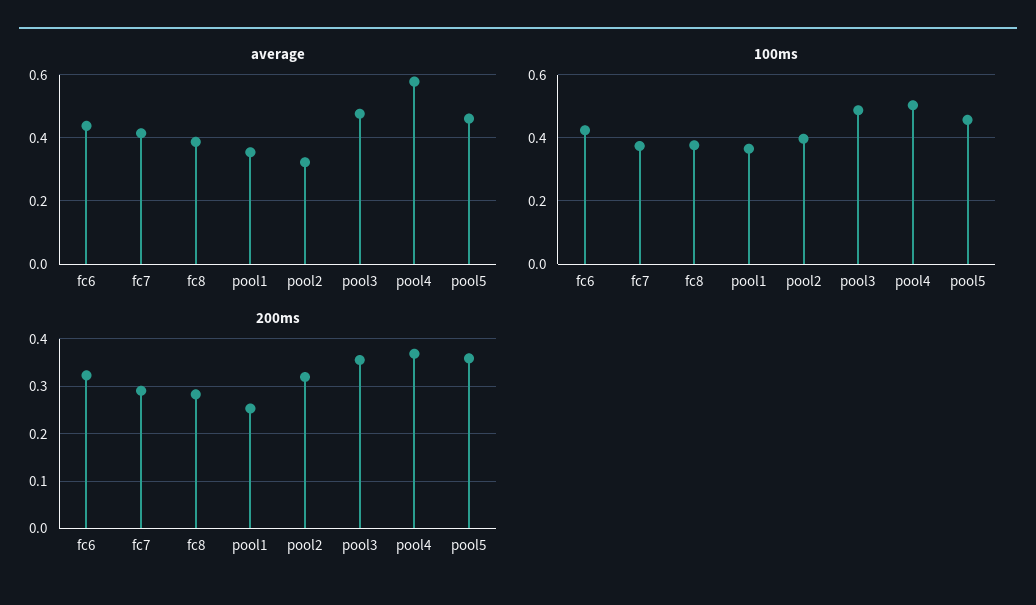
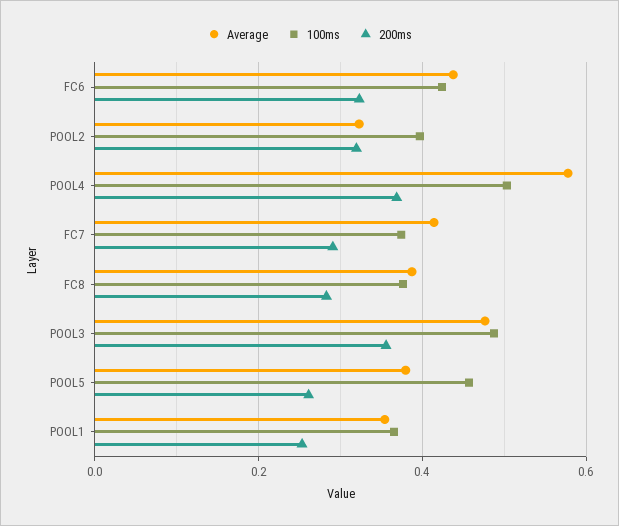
  {
    "average": {
      "fc6": 0.44,
      "fc7": 0.42,
      "fc8": 0.38,
      "pool1": 0.36,
      "pool2": 0.32,
      "pool3": 0.48,
      "pool4": 0.58,
-     "pool5": 0.46
+     "pool5": 0.38
    },
    "100ms": {
      "fc6": 0.42,
      "fc7": 0.38,
      "fc8": 0.38,
      "pool1": 0.36,
      "pool2": 0.4,
      "pool3": 0.48,
      "pool4": 0.5,
      "pool5": 0.46
    },
    "200ms": {
      "fc6": 0.32,
      "fc7": 0.3,
      "fc8": 0.28,
      "pool1": 0.26,
      "pool2": 0.32,
      "pool3": 0.36,
      "pool4": 0.36,
-     "pool5": 0.36
+     "pool5": 0.26
    }
  }

